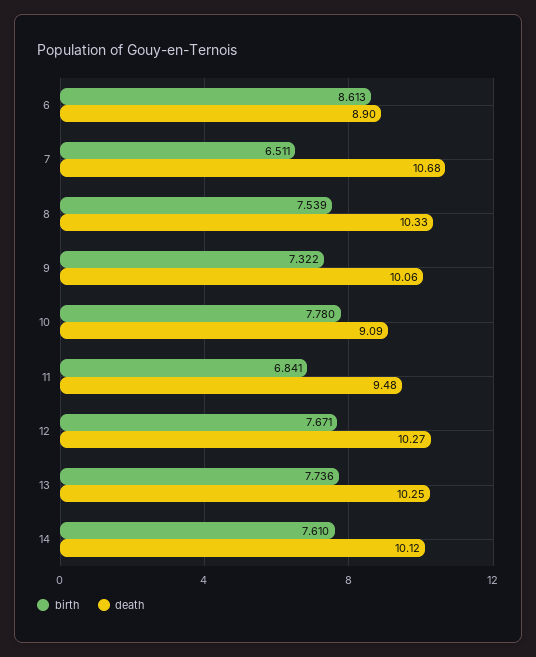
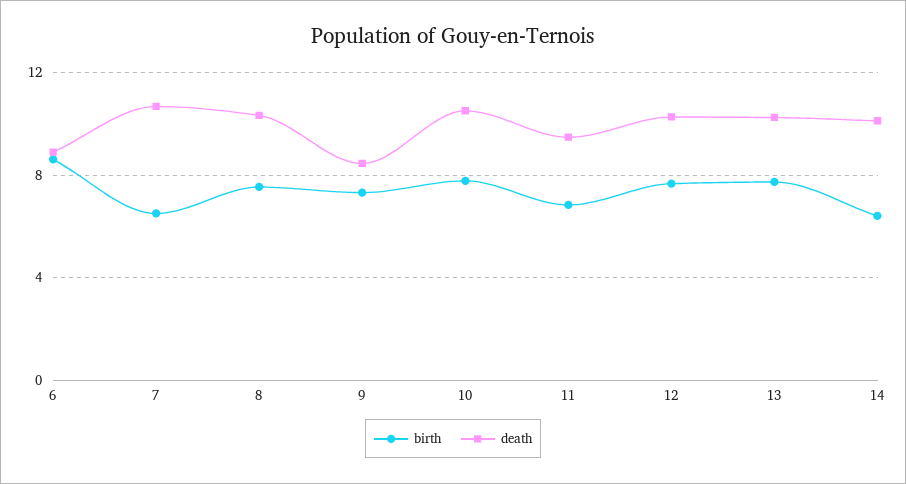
  {
    "birth": {
      "6": 8.613,
      "7": 6.511,
      "8": 7.539,
      "9": 7.322,
      "10": 7.78,
      "11": 6.841,
      "12": 7.671,
      "13": 7.736,
-     "14": 7.61
+     "14": 6.5
    },
    "death": {
      "6": 8.9,
      "7": 10.68,
      "8": 10.33,
-     "9": 10.06,
+     "9": 8.5,
-     "10": 9.09,
+     "10": 10.5,
      "11": 9.48,
      "12": 10.27,
      "13": 10.25,
      "14": 10.12
    }
  }

